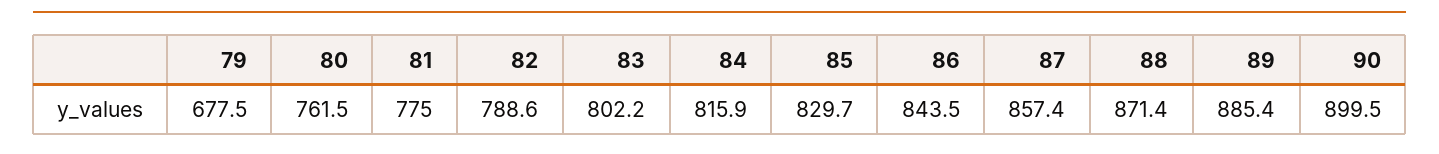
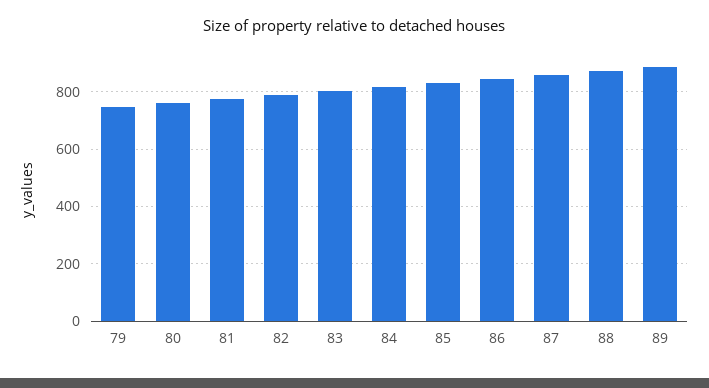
  {
-   "79": 677.5,
+   "79": 750,
    "80": 761.5,
    "81": 775,
    "82": 788.6,
    "83": 802.2,
    "84": 815.9,
    "85": 829.7,
    "86": 843.5,
    "87": 857.4,
    "88": 871.4,
-   "89": 885.4,
+   "89": 885.4
-   "90": 899.5
  }

